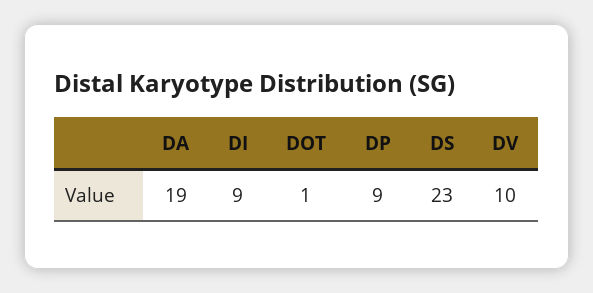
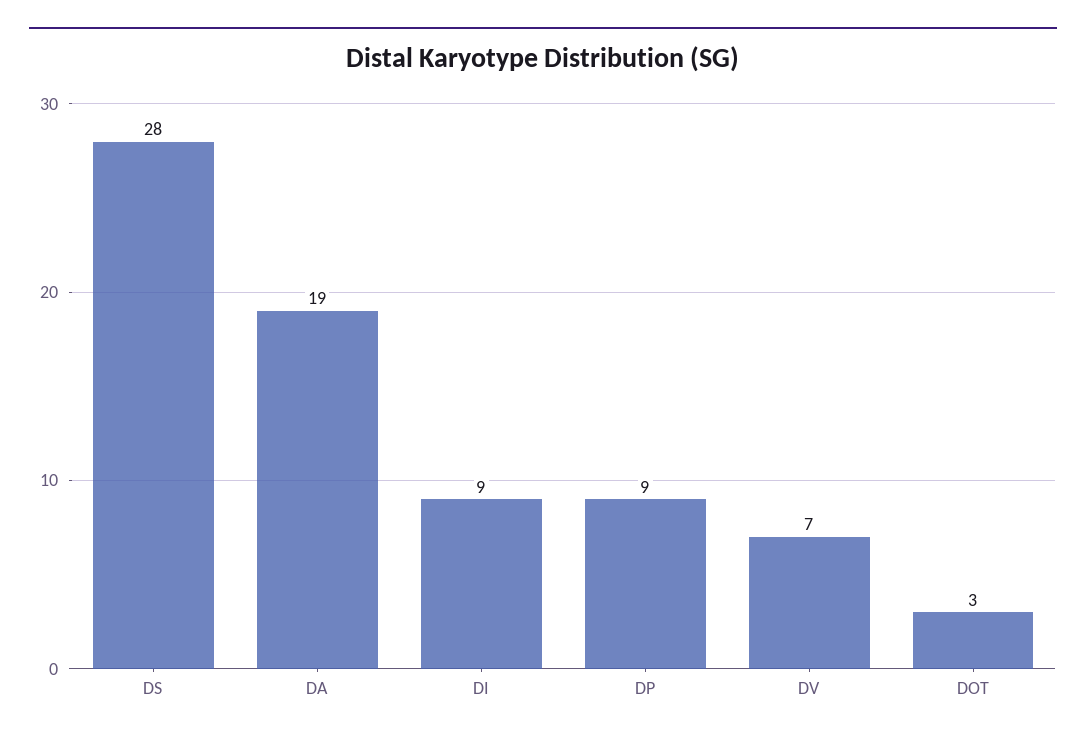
  {
    "DA": 19,
    "DI": 9,
-   "DOT": 1,
+   "DOT": 3,
    "DP": 9,
-   "DS": 23,
+   "DS": 28,
-   "DV": 10
+   "DV": 7
  }

